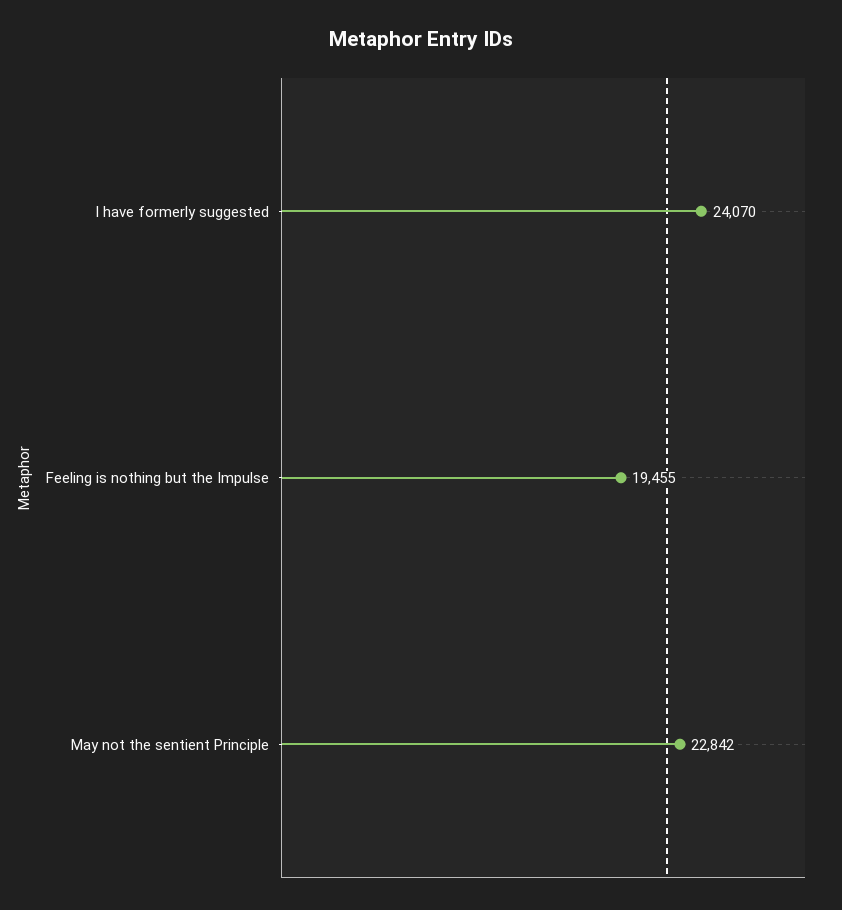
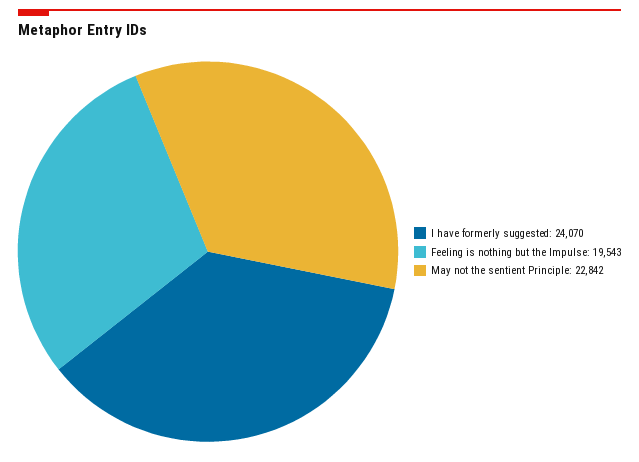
  {
    "I have formerly suggested": 24070,
-   "Feeling is nothing but the Impulse": 19455,
+   "Feeling is nothing but the Impulse": 19543,
    "May not the sentient Principle": 22842
  }

